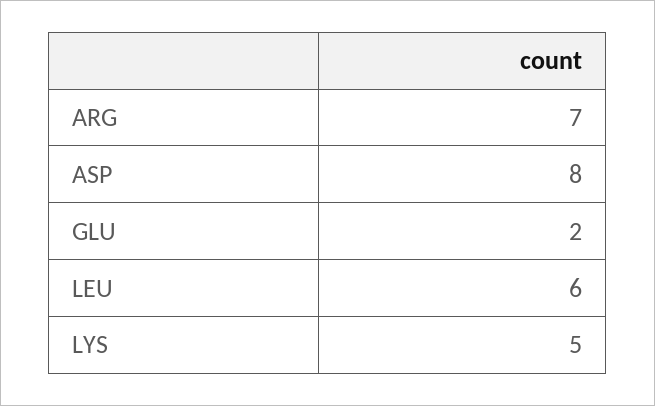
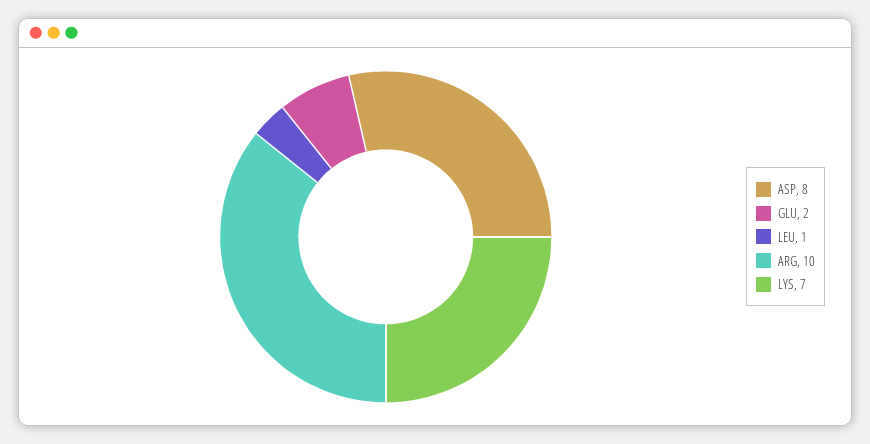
  {
-   "ARG": 7,
+   "ARG": 10,
    "ASP": 8,
    "GLU": 2,
-   "LEU": 6,
+   "LEU": 1,
-   "LYS": 5
+   "LYS": 7
  }

